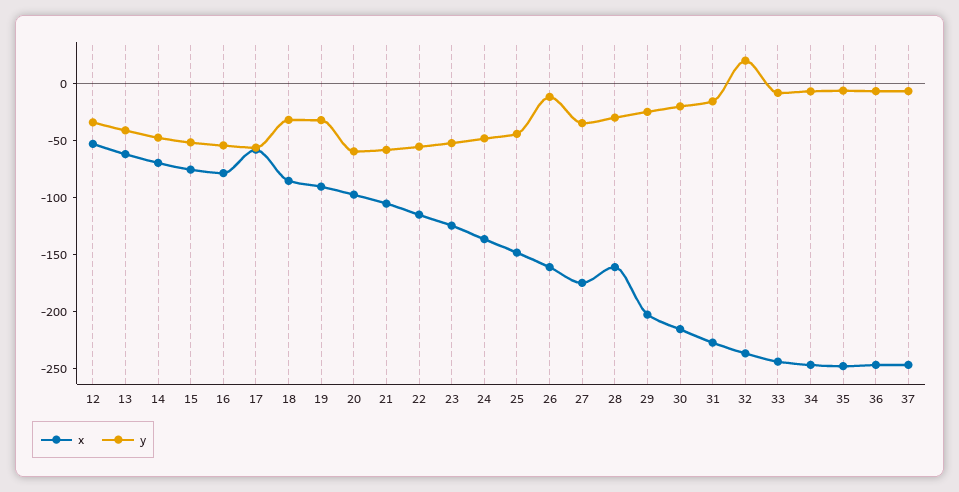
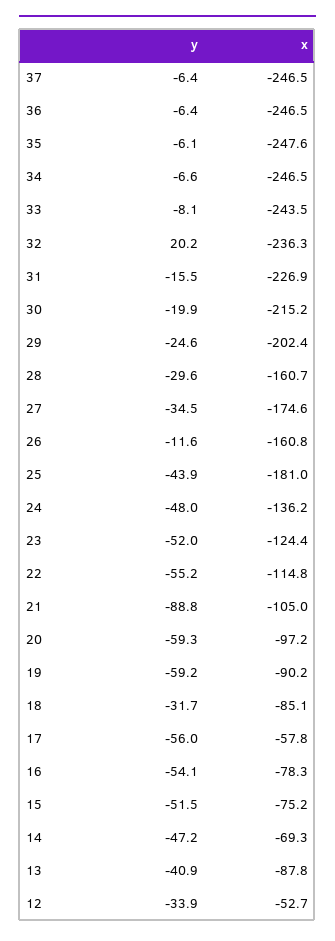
  {
    "x": {
      "12": -52.7,
-     "13": -60,
+     "13": -87.8,
      "14": -69.3,
      "15": -75.2,
      "16": -78.3,
      "17": -57.8,
      "18": -85.1,
      "19": -90.2,
      "20": -97.2,
      "21": -105,
      "22": -114.8,
      "23": -124.4,
      "24": -136.2,
-     "25": -150,
+     "25": -181,
      "26": -160.8,
      "27": -174.6,
      "28": -160.7,
      "29": -202.4,
      "30": -215.2,
      "31": -226.9,
      "32": -236.3,
      "33": -243.5,
      "34": -246.5,
      "35": -247.6,
      "36": -246.5,
      "37": -246.5
    },
    "y": {
      "12": -33.9,
      "13": -40.9,
      "14": -47.2,
      "15": -51.5,
      "16": -54.1,
      "17": -56,
      "18": -31.7,
-     "19": -30,
+     "19": -59.2,
      "20": -59.3,
-     "21": -60,
+     "21": -88.8,
      "22": -55.2,
      "23": -52,
      "24": -48,
      "25": -43.9,
      "26": -11.6,
      "27": -34.5,
      "28": -29.6,
      "29": -24.6,
      "30": -19.9,
      "31": -15.5,
      "32": 20.2,
      "33": -8.1,
      "34": -6.6,
      "35": -6.1,
      "36": -6.4,
      "37": -6.4
    }
  }

